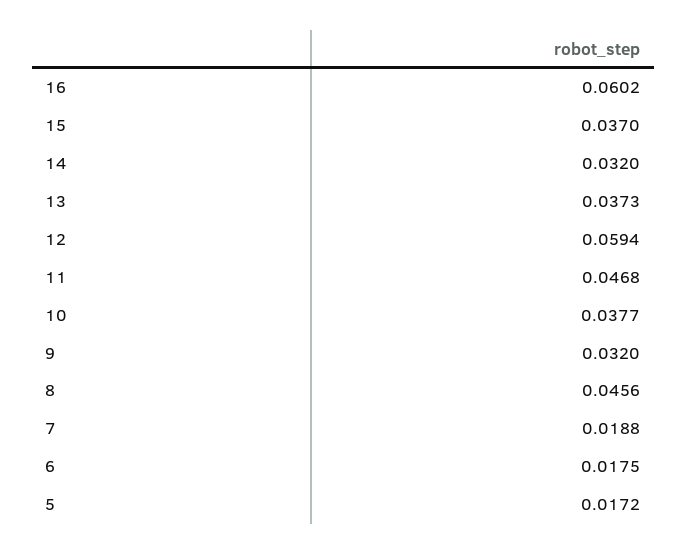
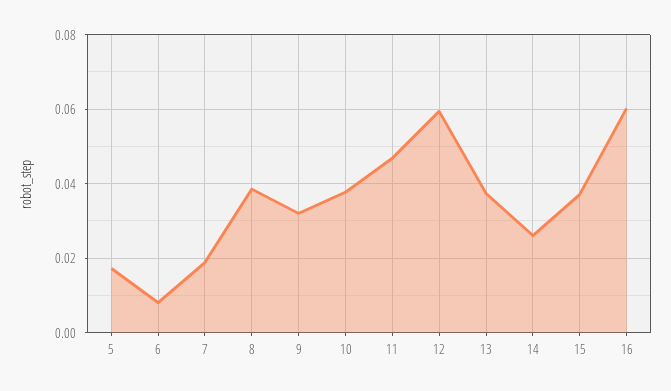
  {
    "16": 0.0602,
    "15": 0.037,
-   "14": 0.032,
+   "14": 0.026,
    "13": 0.0373,
    "12": 0.0594,
    "11": 0.0468,
    "10": 0.0377,
    "9": 0.032,
-   "8": 0.0456,
+   "8": 0.038,
    "7": 0.0188,
-   "6": 0.0175,
+   "6": 0.008,
    "5": 0.0172
  }

